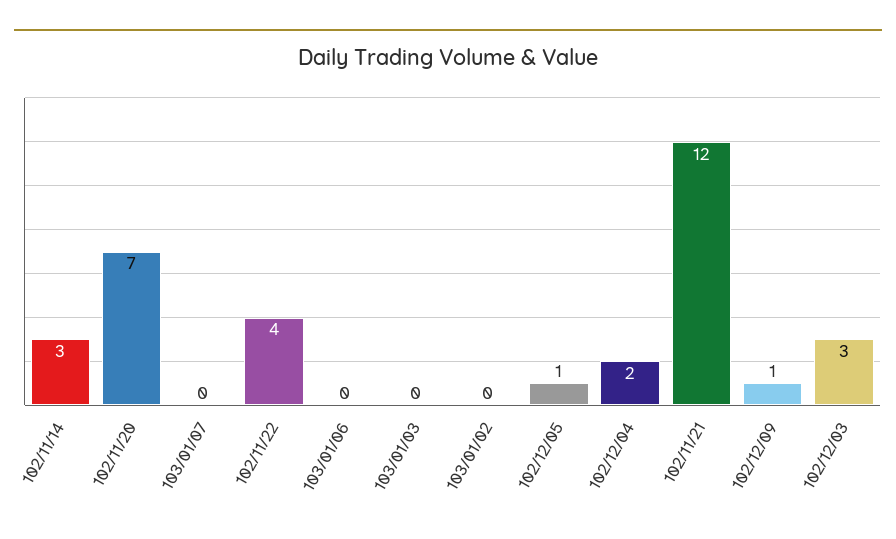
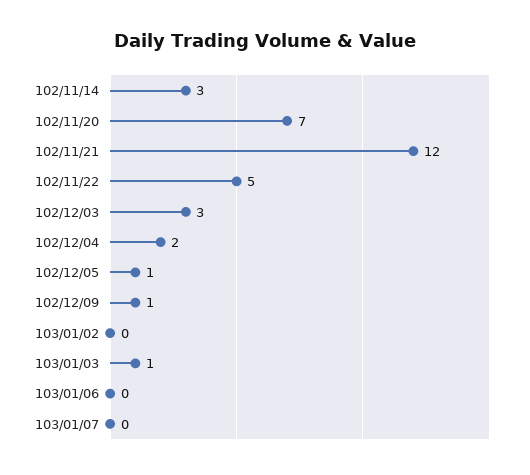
  {
    "102/11/14": 3,
    "102/11/20": 7,
    "103/01/07": 0,
-   "102/11/22": 4,
+   "102/11/22": 5,
    "103/01/06": 0,
-   "103/01/03": 0,
+   "103/01/03": 1,
    "103/01/02": 0,
    "102/12/05": 1,
    "102/12/04": 2,
    "102/11/21": 12,
    "102/12/09": 1,
    "102/12/03": 3
  }

